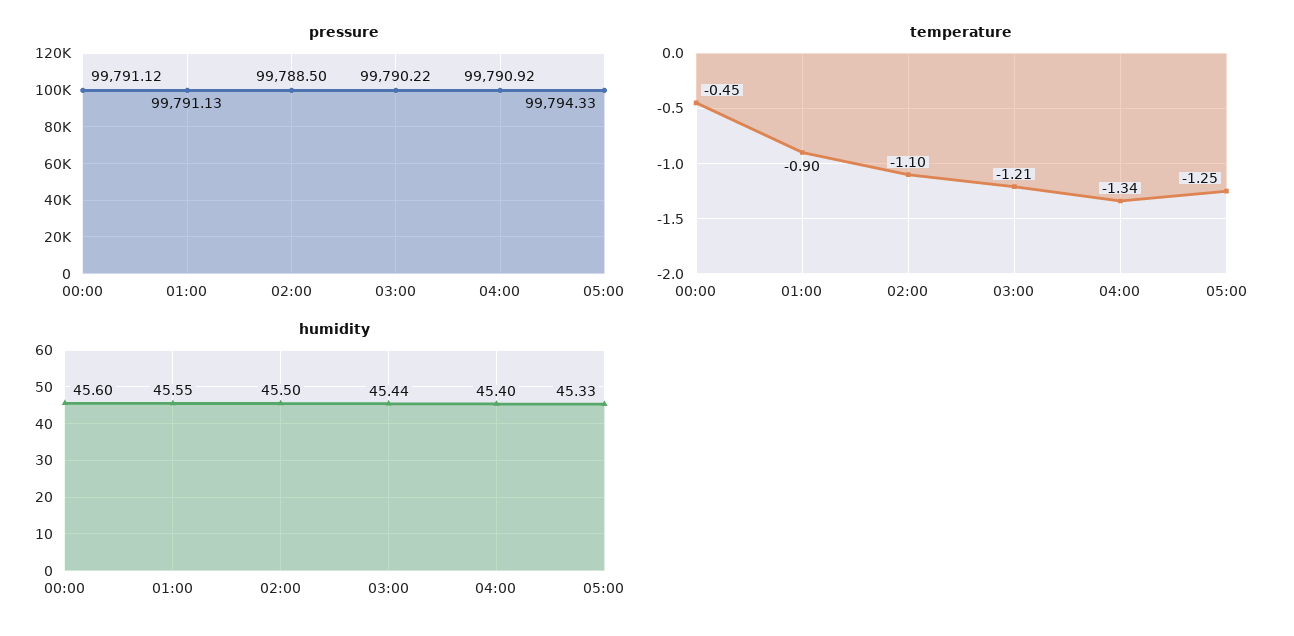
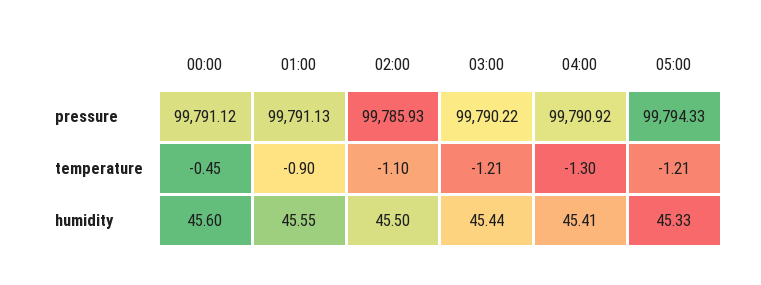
  {
    "pressure": {
      "00:00": 99791.12,
      "01:00": 99791.13,
-     "02:00": 99788.5,
+     "02:00": 99785.93,
      "03:00": 99790.22,
      "04:00": 99790.92,
      "05:00": 99794.33
    },
    "temperature": {
      "00:00": -0.45,
      "01:00": -0.9,
      "02:00": -1.1,
      "03:00": -1.21,
-     "04:00": -1.34,
+     "04:00": -1.3,
-     "05:00": -1.25
+     "05:00": -1.21
    },
    "humidity": {
      "00:00": 45.6,
      "01:00": 45.55,
      "02:00": 45.5,
      "03:00": 45.44,
-     "04:00": 45.4,
+     "04:00": 45.41,
      "05:00": 45.33
    }
  }

